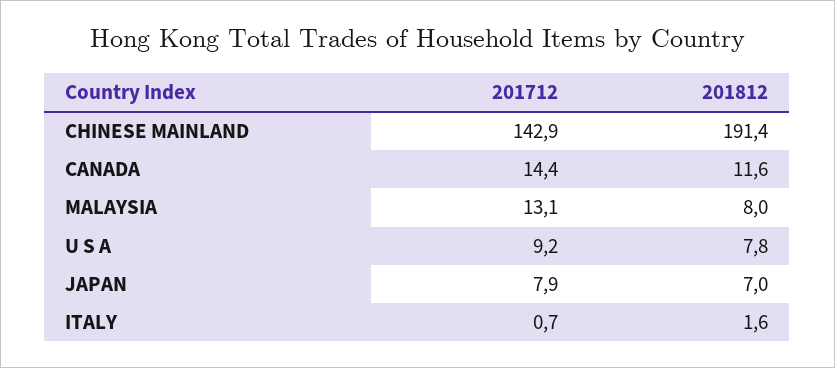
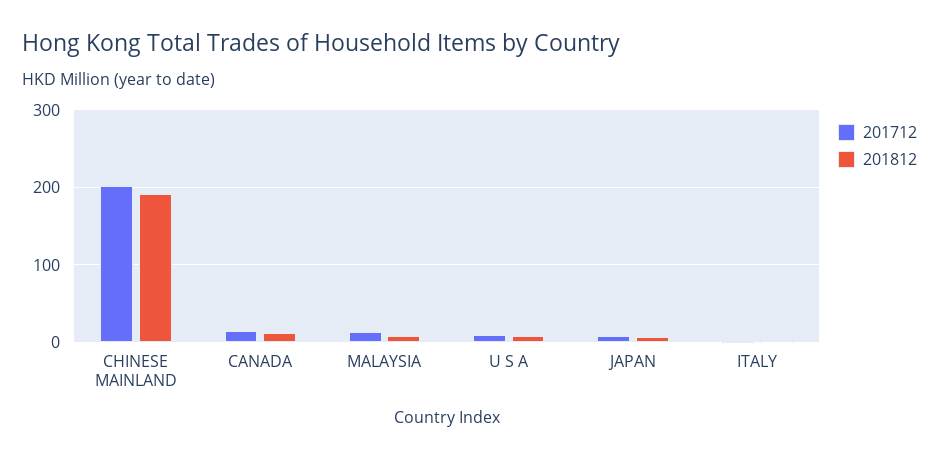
  {
    "201712": {
-     "CHINESE MAINLAND": 142.9,
+     "CHINESE MAINLAND": 200,
      "CANADA": 14.4,
      "MALAYSIA": 13.1,
      "U S A": 9.2,
      "JAPAN": 7.9,
      "ITALY": 0.7
    },
    "201812": {
      "CHINESE MAINLAND": 191.4,
      "CANADA": 11.6,
      "MALAYSIA": 8,
      "U S A": 7.8,
      "JAPAN": 7,
      "ITALY": 1.6
    }
  }

